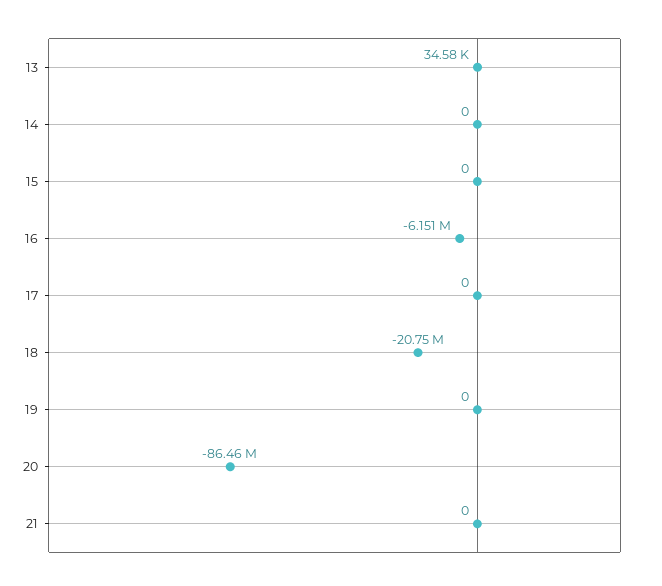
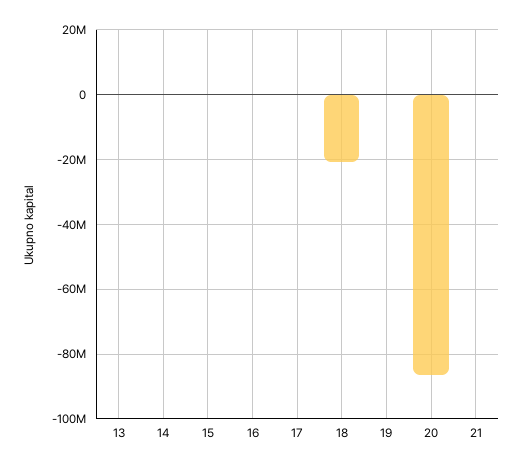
  {
    "13": 34580,
    "14": 0,
    "15": 0,
-   "16": -6151000,
+   "16": 0,
    "17": 0,
    "18": -20750000,
    "19": 0,
    "20": -86460000,
    "21": 0
  }

